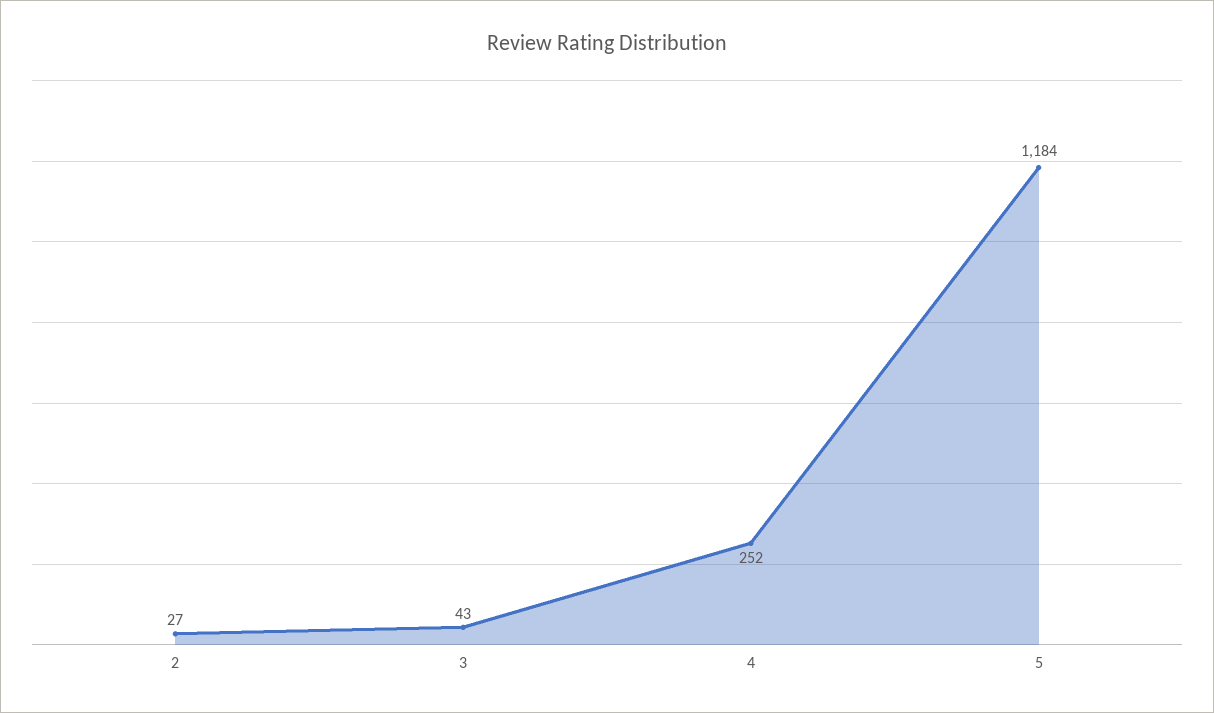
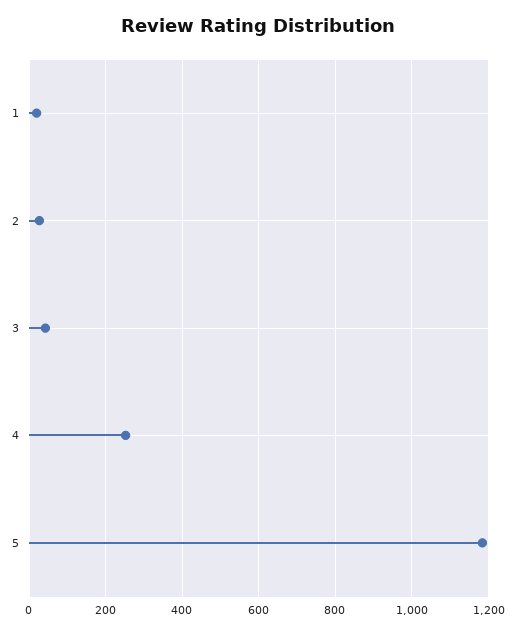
  {
    "2": 27,
    "3": 43,
    "4": 252,
-   "5": 1184
+   "5": 1184,
+   "1": 20
  }

